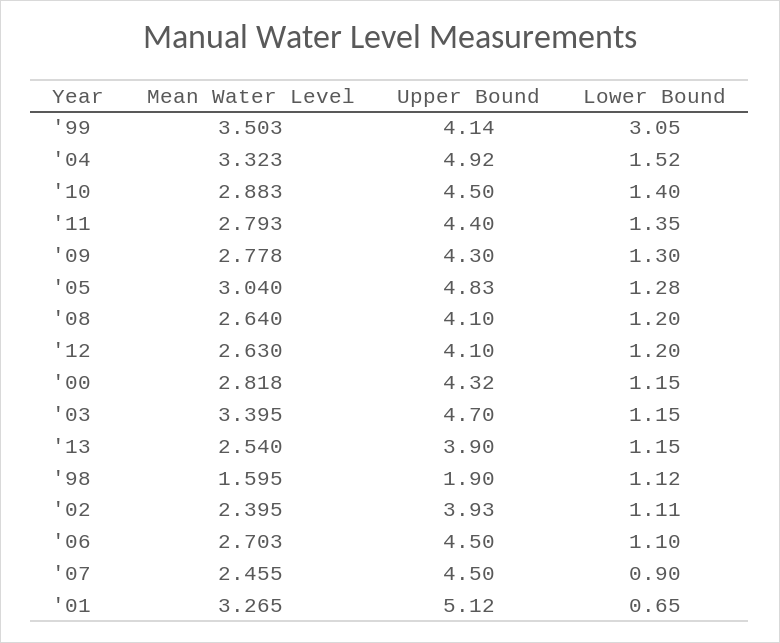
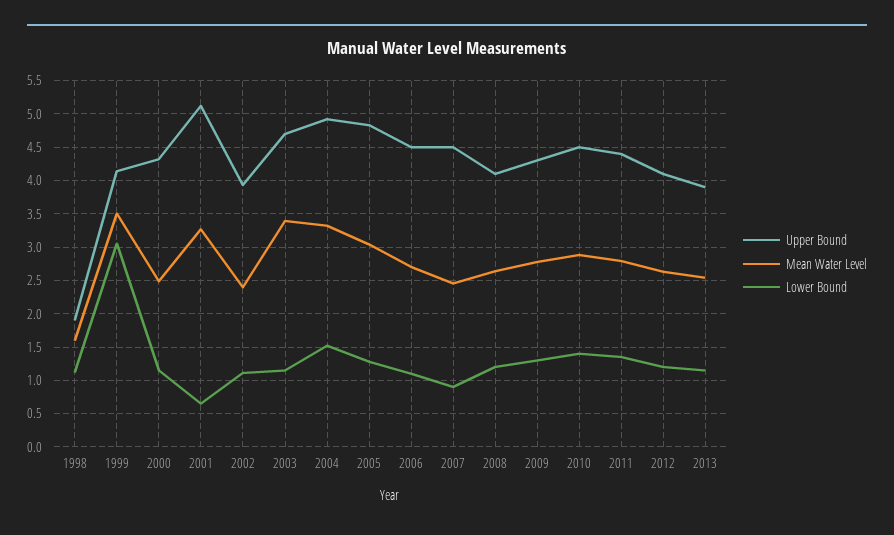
  {
    "Mean Water Level": {
      "'99": 3.503,
      "'04": 3.323,
      "'10": 2.883,
      "'11": 2.793,
      "'09": 2.778,
      "'05": 3.04,
      "'08": 2.64,
      "'12": 2.63,
-     "'00": 2.818,
+     "'00": 2.5,
      "'03": 3.395,
      "'13": 2.54,
      "'98": 1.595,
      "'02": 2.395,
      "'06": 2.703,
      "'07": 2.455,
      "'01": 3.265
    },
    "Upper Bound": {
      "'99": 4.14,
      "'04": 4.92,
      "'10": 4.5,
      "'11": 4.4,
      "'09": 4.3,
      "'05": 4.83,
      "'08": 4.1,
      "'12": 4.1,
      "'00": 4.32,
      "'03": 4.7,
      "'13": 3.9,
      "'98": 1.9,
      "'02": 3.93,
      "'06": 4.5,
      "'07": 4.5,
      "'01": 5.12
    },
    "Lower Bound": {
      "'99": 3.05,
      "'04": 1.52,
      "'10": 1.4,
      "'11": 1.35,
      "'09": 1.3,
      "'05": 1.28,
      "'08": 1.2,
      "'12": 1.2,
      "'00": 1.15,
      "'03": 1.15,
      "'13": 1.15,
      "'98": 1.12,
      "'02": 1.11,
      "'06": 1.1,
      "'07": 0.9,
      "'01": 0.65
    }
  }

